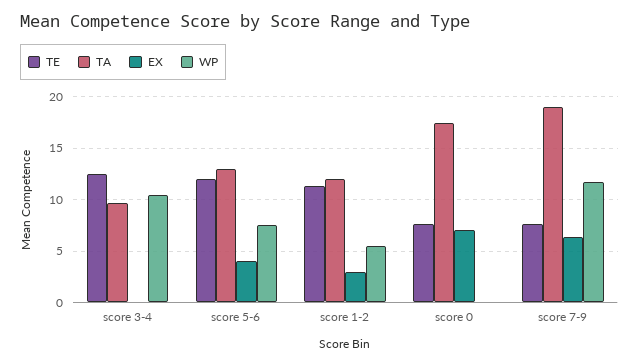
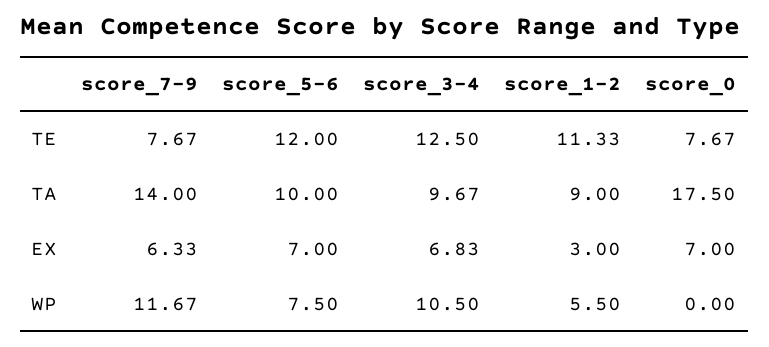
  {
    "TE": {
      "score 3-4": 12.5,
      "score 5-6": 12,
      "score 1-2": 11.33,
      "score 0": 7.67,
      "score 7-9": 7.67
    },
    "TA": {
      "score 3-4": 9.67,
-     "score 5-6": 13,
+     "score 5-6": 10,
-     "score 1-2": 12,
+     "score 1-2": 9,
      "score 0": 17.5,
-     "score 7-9": 19
+     "score 7-9": 14
    },
    "EX": {
-     "score 3-4": 0,
+     "score 3-4": 6.83,
-     "score 5-6": 4,
+     "score 5-6": 7,
      "score 1-2": 3,
      "score 0": 7,
      "score 7-9": 6.33
    },
    "WP": {
      "score 3-4": 10.5,
      "score 5-6": 7.5,
      "score 1-2": 5.5,
      "score 0": 0,
      "score 7-9": 11.67
    }
  }

